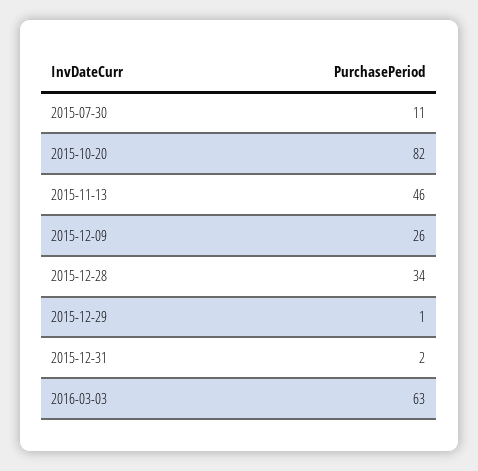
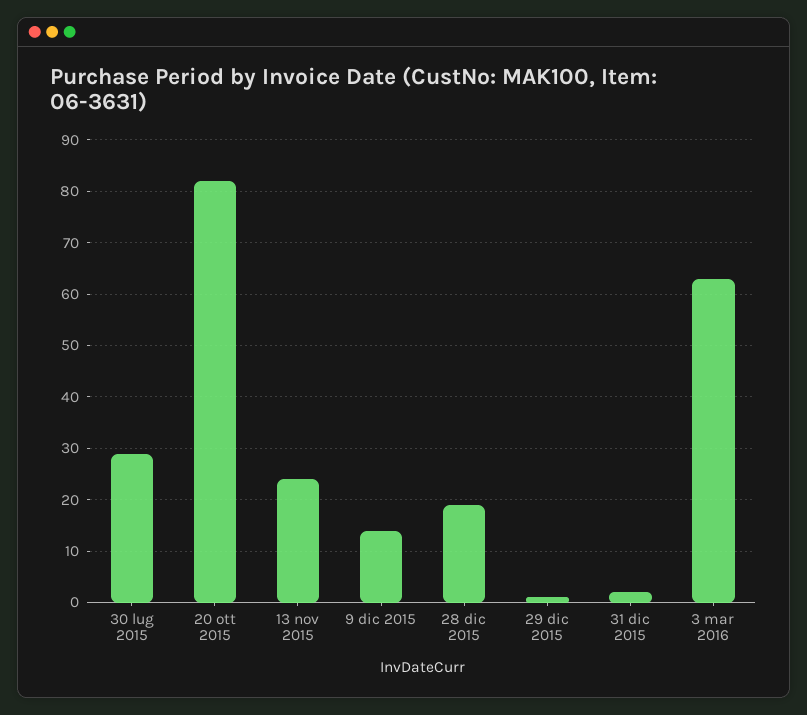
  {
-   "2015-07-30": 11,
+   "2015-07-30": 30,
    "2015-10-20": 82,
-   "2015-11-13": 46,
+   "2015-11-13": 25,
-   "2015-12-09": 26,
+   "2015-12-09": 15,
-   "2015-12-28": 34,
+   "2015-12-28": 20,
    "2015-12-29": 1,
    "2015-12-31": 2,
    "2016-03-03": 63
  }

